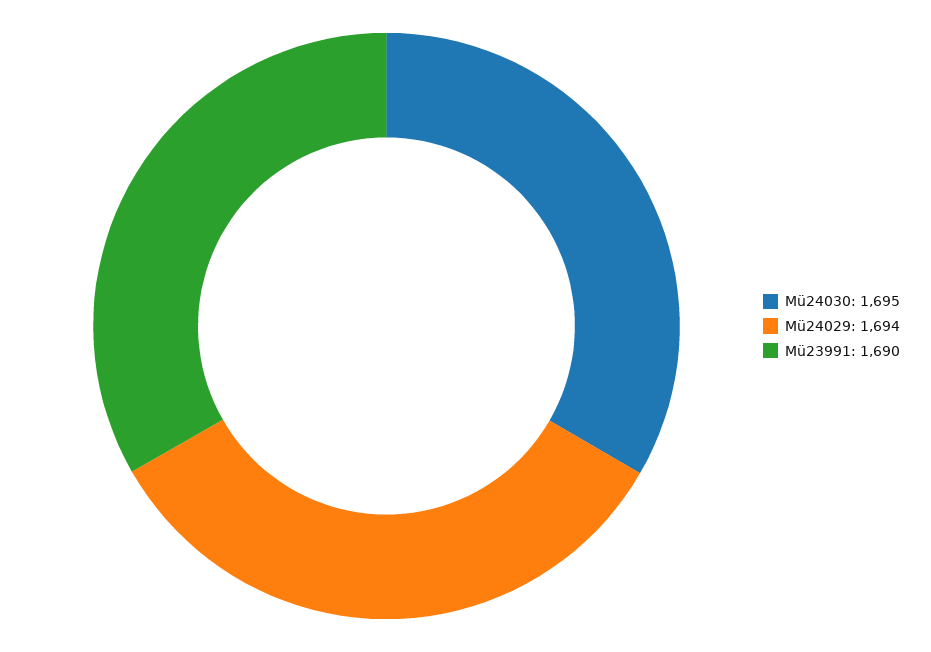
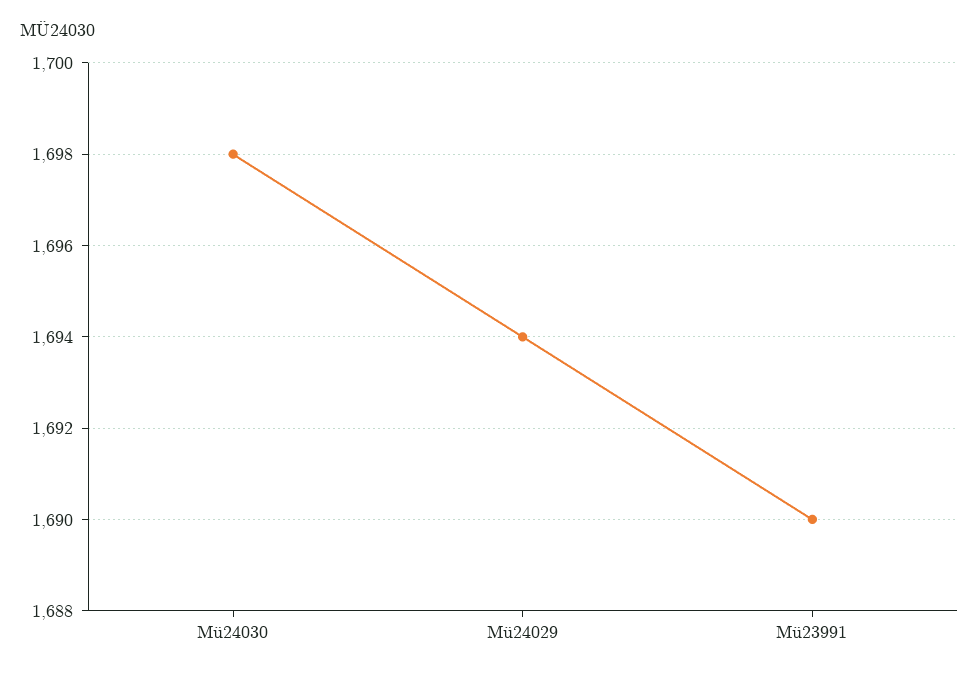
  {
-   "Mü24030": 1695,
+   "Mü24030": 1698,
    "Mü24029": 1694,
    "Mü23991": 1690
  }

